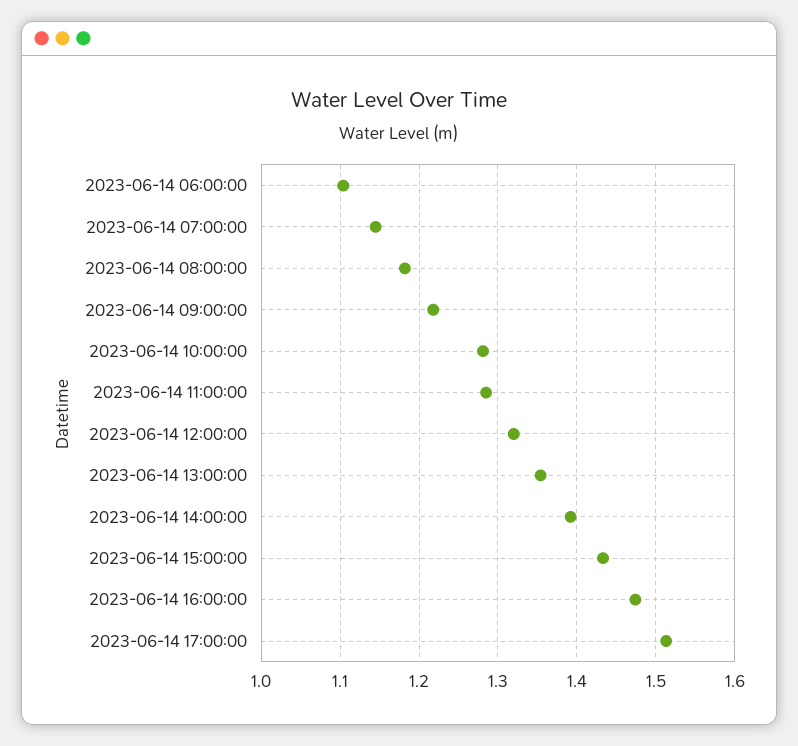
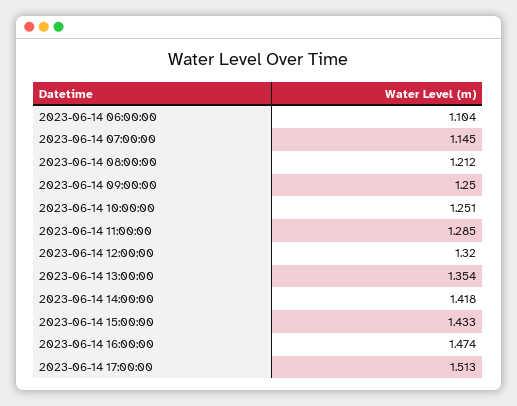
  {
    "2023-06-14 06:00:00": 1.104,
    "2023-06-14 07:00:00": 1.145,
-   "2023-06-14 08:00:00": 1.18,
+   "2023-06-14 08:00:00": 1.212,
-   "2023-06-14 09:00:00": 1.22,
+   "2023-06-14 09:00:00": 1.25,
-   "2023-06-14 10:00:00": 1.28,
+   "2023-06-14 10:00:00": 1.251,
    "2023-06-14 11:00:00": 1.285,
    "2023-06-14 12:00:00": 1.32,
    "2023-06-14 13:00:00": 1.354,
-   "2023-06-14 14:00:00": 1.39,
+   "2023-06-14 14:00:00": 1.418,
    "2023-06-14 15:00:00": 1.433,
    "2023-06-14 16:00:00": 1.474,
    "2023-06-14 17:00:00": 1.513
  }

